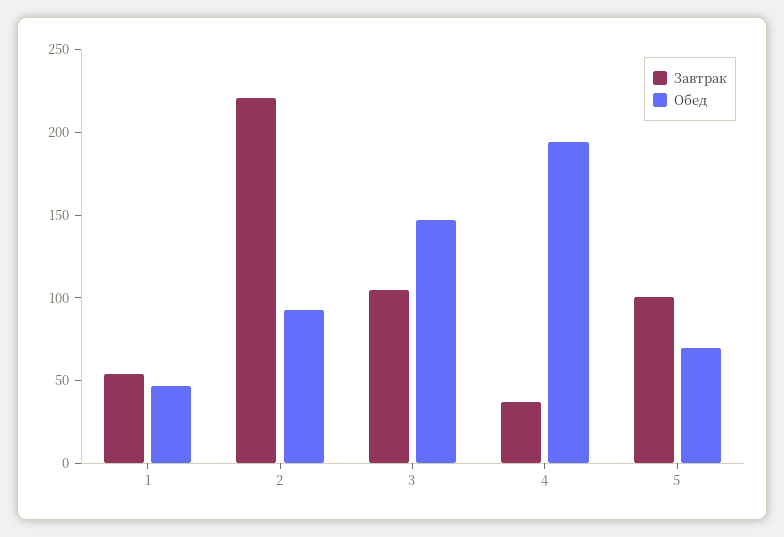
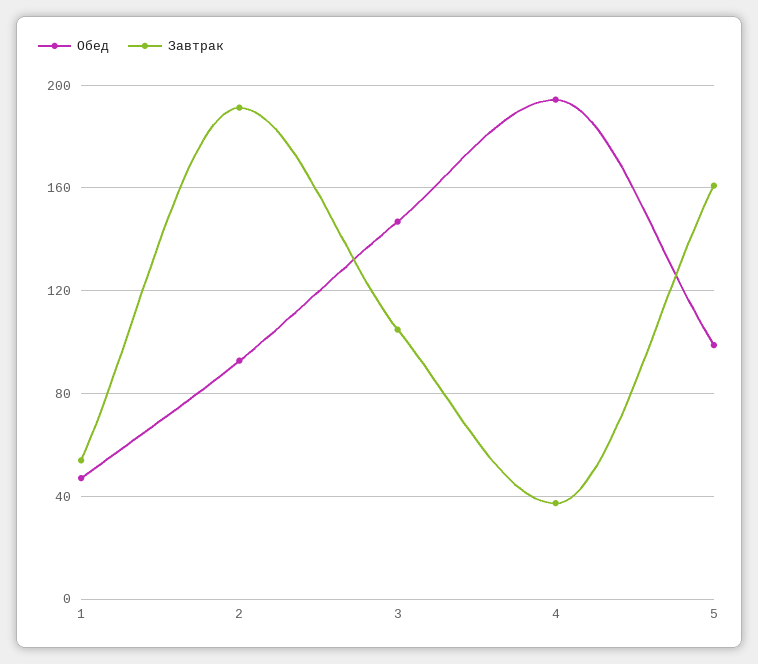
  {
    "Завтрак": {
      "1": 55,
-     "2": 220,
+     "2": 190,
      "3": 105,
      "4": 35,
-     "5": 100
+     "5": 160
    },
    "Обед": {
      "1": 45,
      "2": 95,
      "3": 145,
      "4": 195,
-     "5": 70
+     "5": 100
    }
  }

